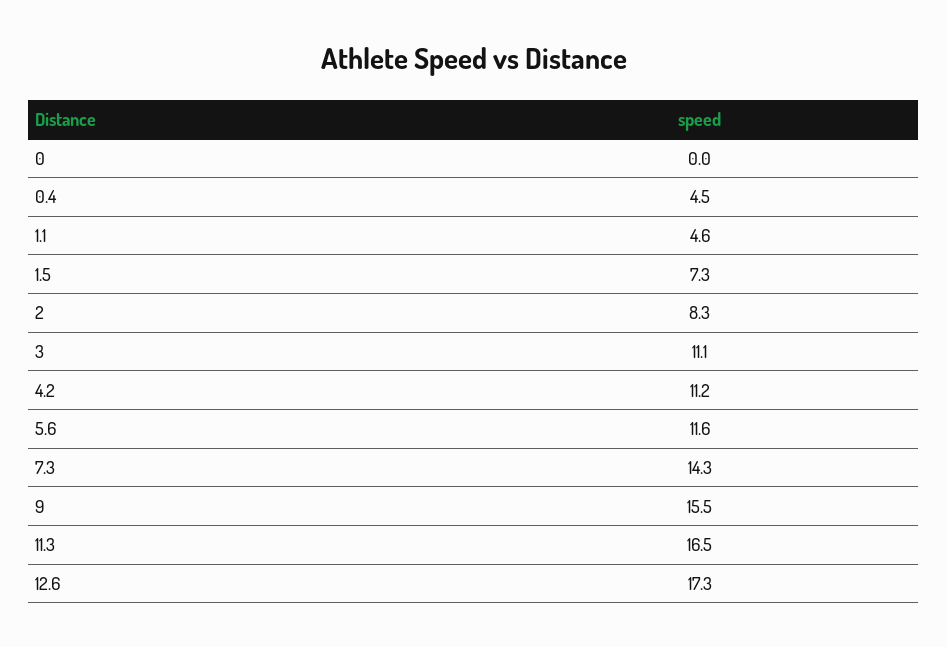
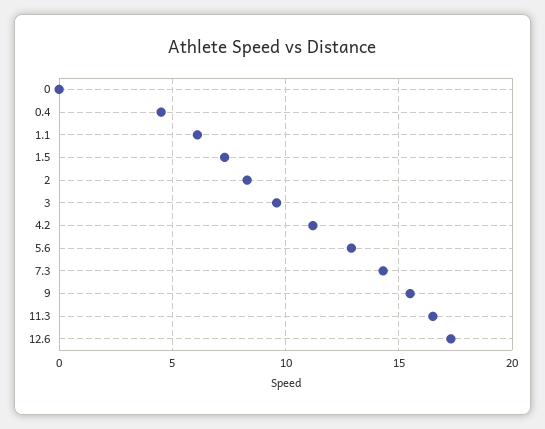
  {
    "0": 0,
    "0.4": 4.5,
-   "1.1": 4.6,
+   "1.1": 6,
    "1.5": 7.3,
    "2": 8.3,
-   "3": 11.1,
+   "3": 9.5,
    "4.2": 11.2,
-   "5.6": 11.6,
+   "5.6": 13,
    "7.3": 14.3,
    "9": 15.5,
    "11.3": 16.5,
    "12.6": 17.3
  }

